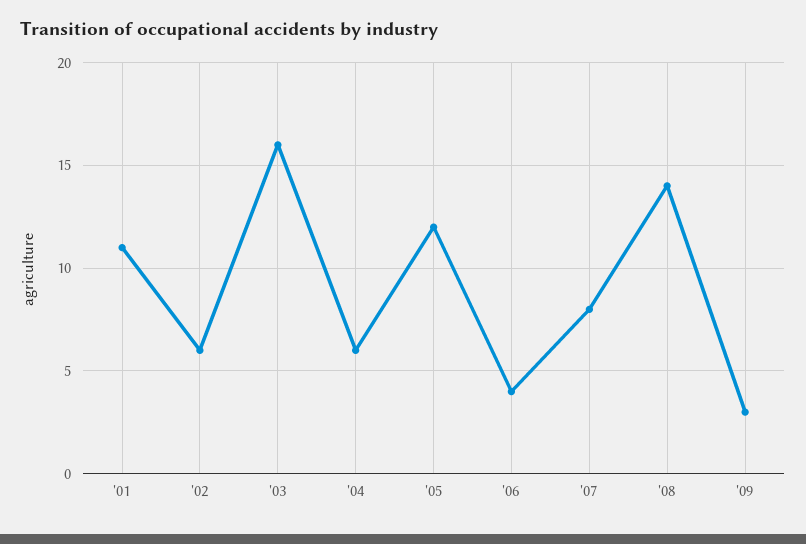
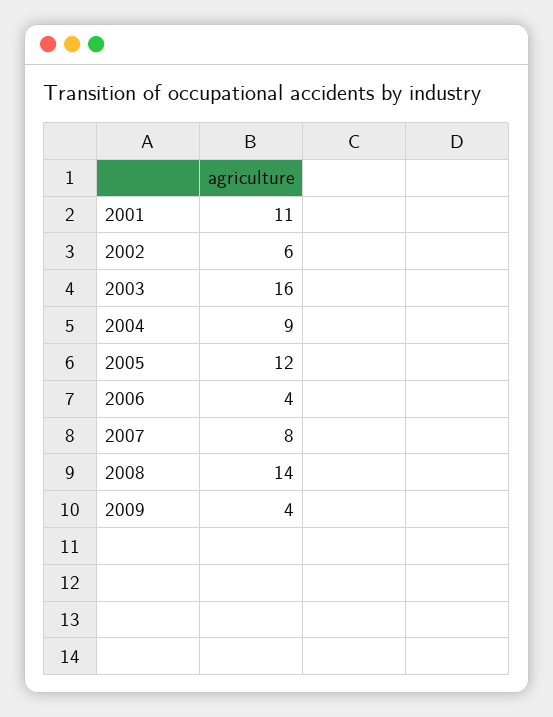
  {
    "'01": 11,
    "'02": 6,
    "'03": 16,
-   "'04": 6,
+   "'04": 9,
    "'05": 12,
    "'06": 4,
    "'07": 8,
    "'08": 14,
-   "'09": 3
+   "'09": 4
  }

